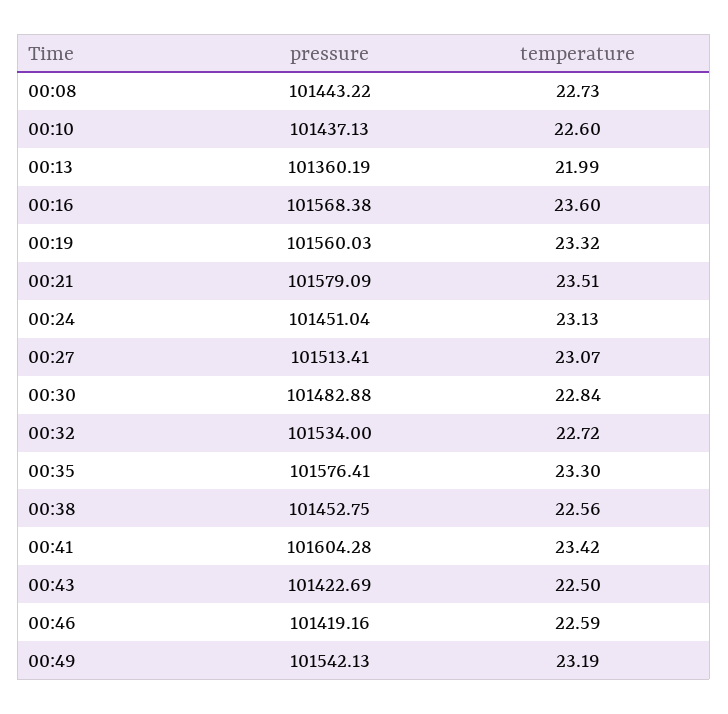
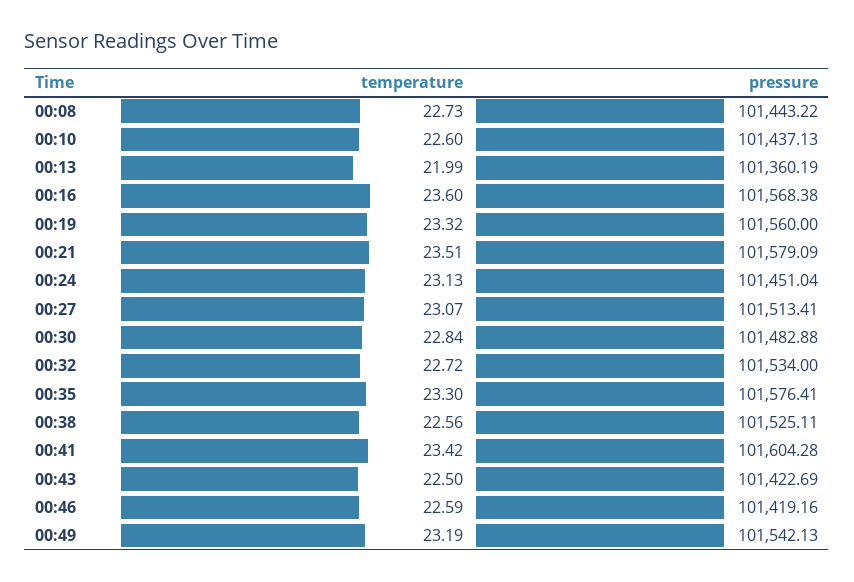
  {
    "pressure": {
      "00:08": 101443.22,
      "00:10": 101437.13,
      "00:13": 101360.19,
      "00:16": 101568.38,
-     "00:19": 101560.03,
+     "00:19": 101560,
      "00:21": 101579.09,
      "00:24": 101451.04,
      "00:27": 101513.41,
      "00:30": 101482.88,
      "00:32": 101534,
      "00:35": 101576.41,
-     "00:38": 101452.75,
+     "00:38": 101525.11,
      "00:41": 101604.28,
      "00:43": 101422.69,
      "00:46": 101419.16,
      "00:49": 101542.13
    },
    "temperature": {
      "00:08": 22.73,
      "00:10": 22.6,
      "00:13": 21.99,
      "00:16": 23.6,
      "00:19": 23.32,
      "00:21": 23.51,
      "00:24": 23.13,
      "00:27": 23.07,
      "00:30": 22.84,
      "00:32": 22.72,
      "00:35": 23.3,
      "00:38": 22.56,
      "00:41": 23.42,
      "00:43": 22.5,
      "00:46": 22.59,
      "00:49": 23.19
    }
  }

